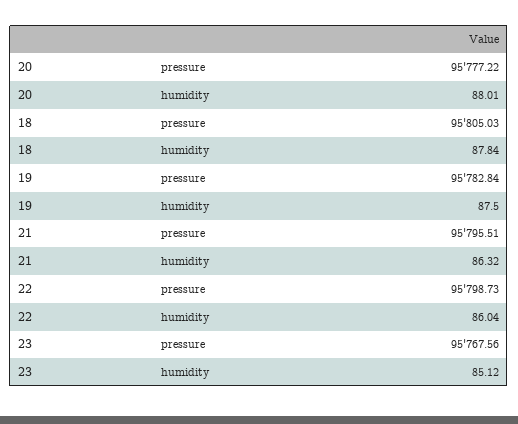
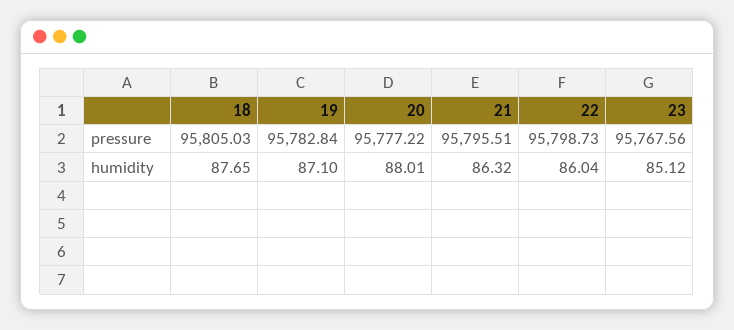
  {
    "20": {
      "pressure": 95777.22,
      "humidity": 88.01
    },
    "18": {
      "pressure": 95805.03,
-     "humidity": 87.84
+     "humidity": 87.65
    },
    "19": {
      "pressure": 95782.84,
-     "humidity": 87.5
+     "humidity": 87.1
    },
    "21": {
      "pressure": 95795.51,
      "humidity": 86.32
    },
    "22": {
      "pressure": 95798.73,
      "humidity": 86.04
    },
    "23": {
      "pressure": 95767.56,
      "humidity": 85.12
    }
  }

